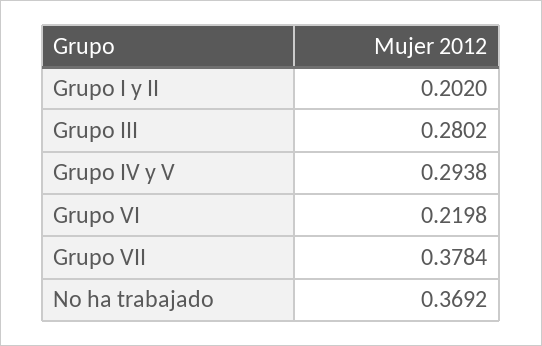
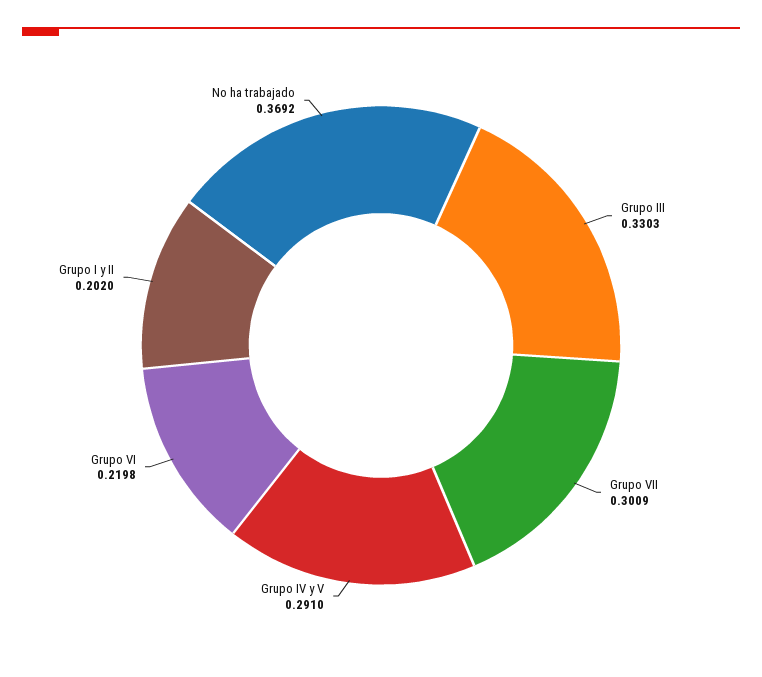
  {
    "Grupo I y II": 0.202,
-   "Grupo III": 0.2802,
+   "Grupo III": 0.3303,
-   "Grupo IV y V": 0.2938,
+   "Grupo IV y V": 0.291,
    "Grupo VI": 0.2198,
-   "Grupo VII": 0.3784,
+   "Grupo VII": 0.3009,
    "No ha trabajado": 0.3692
  }

